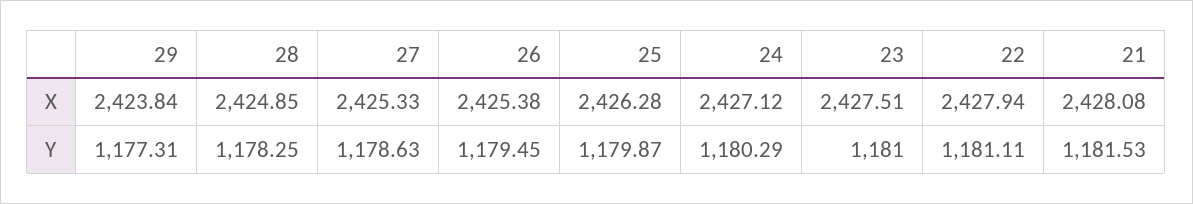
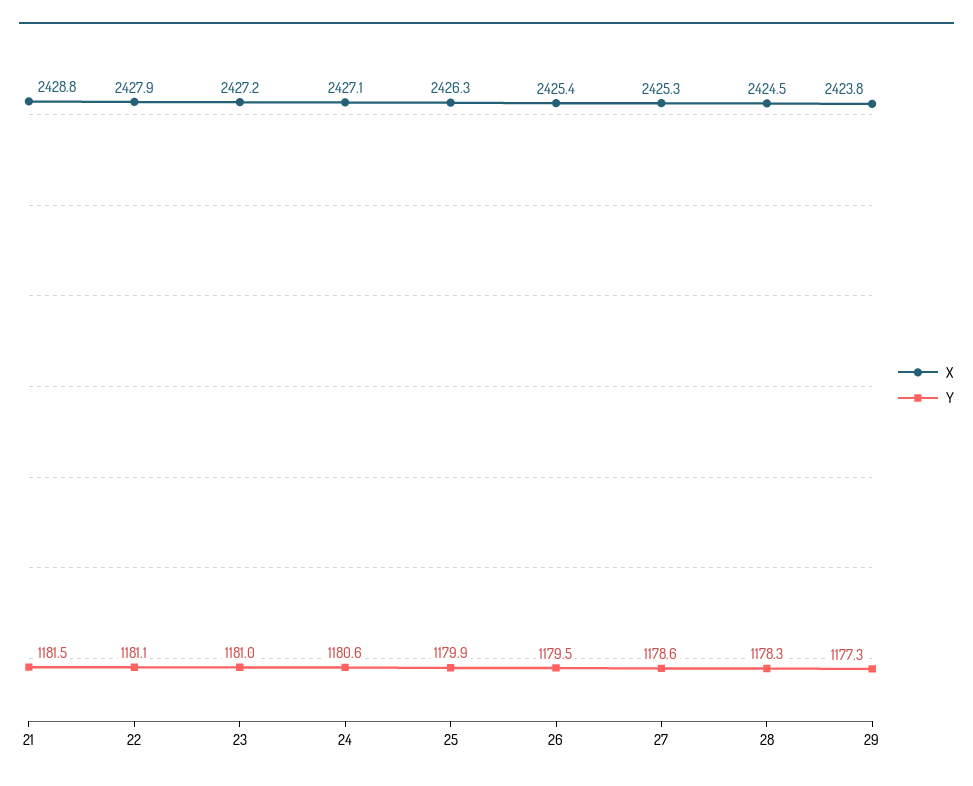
  {
    "X": {
      "29": 2423.84,
-     "28": 2424.85,
+     "28": 2424.5,
      "27": 2425.33,
      "26": 2425.38,
      "25": 2426.28,
      "24": 2427.12,
-     "23": 2427.51,
+     "23": 2427.2,
      "22": 2427.94,
-     "21": 2428.08
+     "21": 2428.8
    },
    "Y": {
      "29": 1177.31,
      "28": 1178.25,
      "27": 1178.63,
      "26": 1179.45,
      "25": 1179.87,
-     "24": 1180.29,
+     "24": 1180.6,
      "23": 1181,
      "22": 1181.11,
      "21": 1181.53
    }
  }

